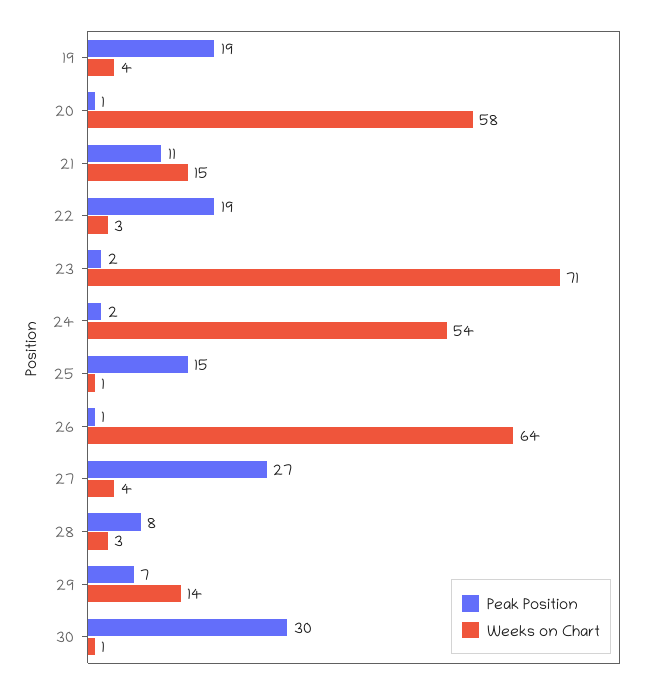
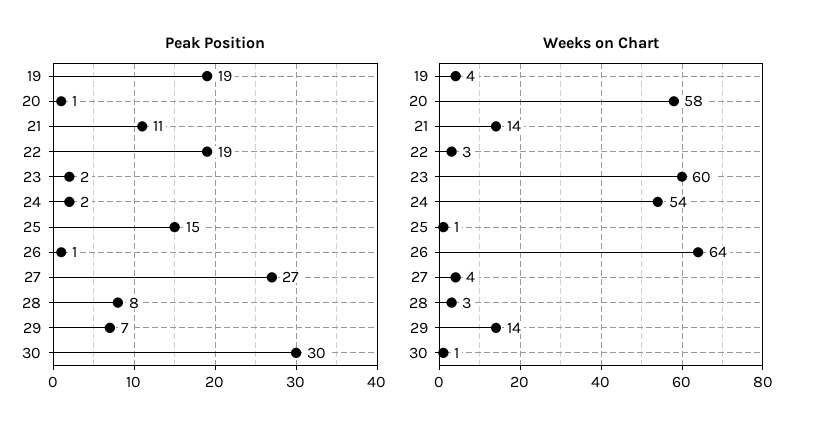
  {
    "Peak Position": {
      "19": 19,
      "20": 1,
      "21": 11,
      "22": 19,
      "23": 2,
      "24": 2,
      "25": 15,
      "26": 1,
      "27": 27,
      "28": 8,
      "29": 7,
      "30": 30
    },
    "Weeks on Chart": {
      "19": 4,
      "20": 58,
-     "21": 15,
+     "21": 14,
      "22": 3,
-     "23": 71,
+     "23": 60,
      "24": 54,
      "25": 1,
      "26": 64,
      "27": 4,
      "28": 3,
      "29": 14,
      "30": 1
    }
  }

